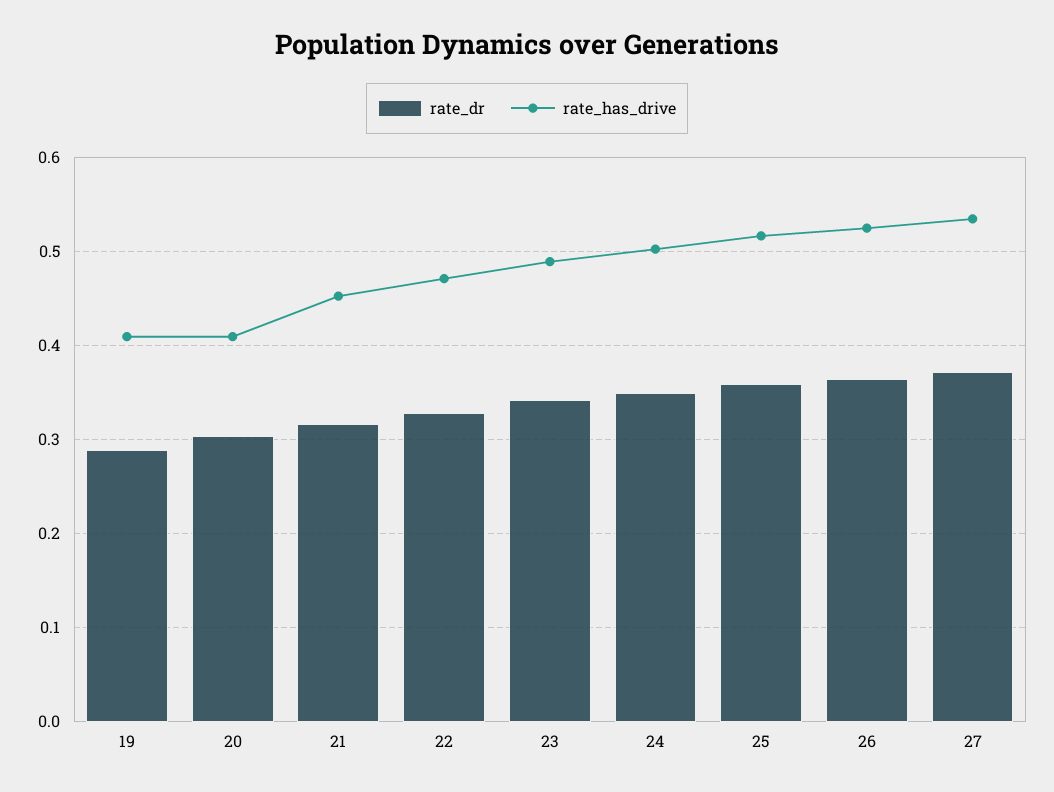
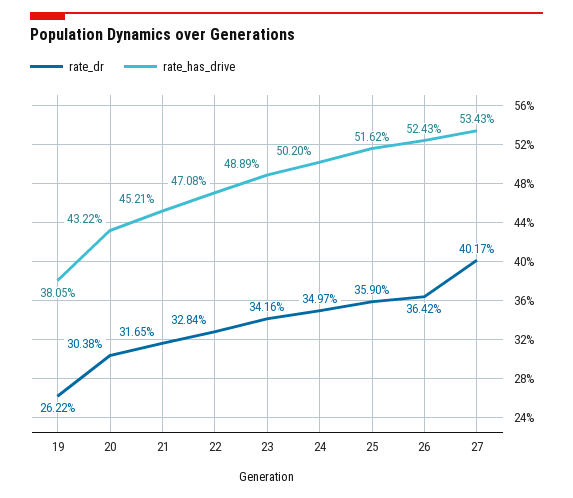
  {
    "rate_dr": {
-     "19": 0.29,
+     "19": 0.2622,
      "20": 0.3038,
      "21": 0.3165,
      "22": 0.3284,
      "23": 0.3416,
      "24": 0.3497,
      "25": 0.359,
      "26": 0.3642,
-     "27": 0.37
+     "27": 0.4017
    },
    "rate_has_drive": {
-     "19": 0.41,
+     "19": 0.3805,
-     "20": 0.41,
+     "20": 0.4322,
      "21": 0.4521,
      "22": 0.4708,
      "23": 0.4889,
      "24": 0.502,
      "25": 0.5162,
      "26": 0.5243,
      "27": 0.5343
    }
  }

